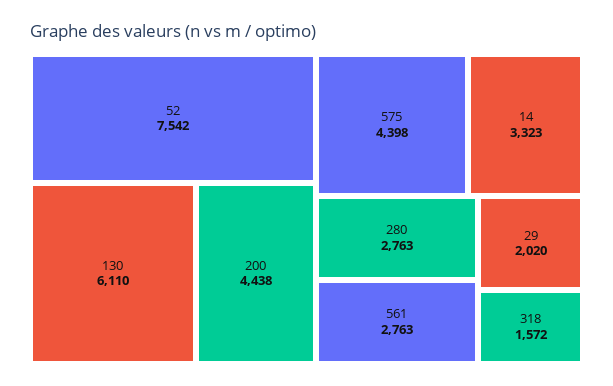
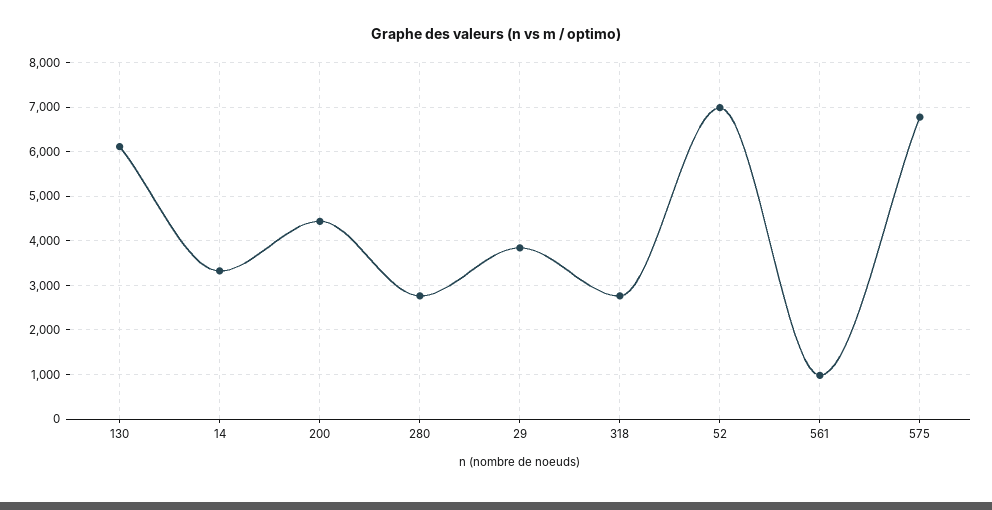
  {
-   "52": 7542,
+   "52": 7000,
    "130": 6110,
    "200": 4438,
-   "575": 4398,
+   "575": 6800,
    "14": 3323,
    "280": 2763,
-   "561": 2763,
+   "561": 1000,
-   "29": 2020,
+   "29": 3800,
-   "318": 1572
+   "318": 2800
  }

